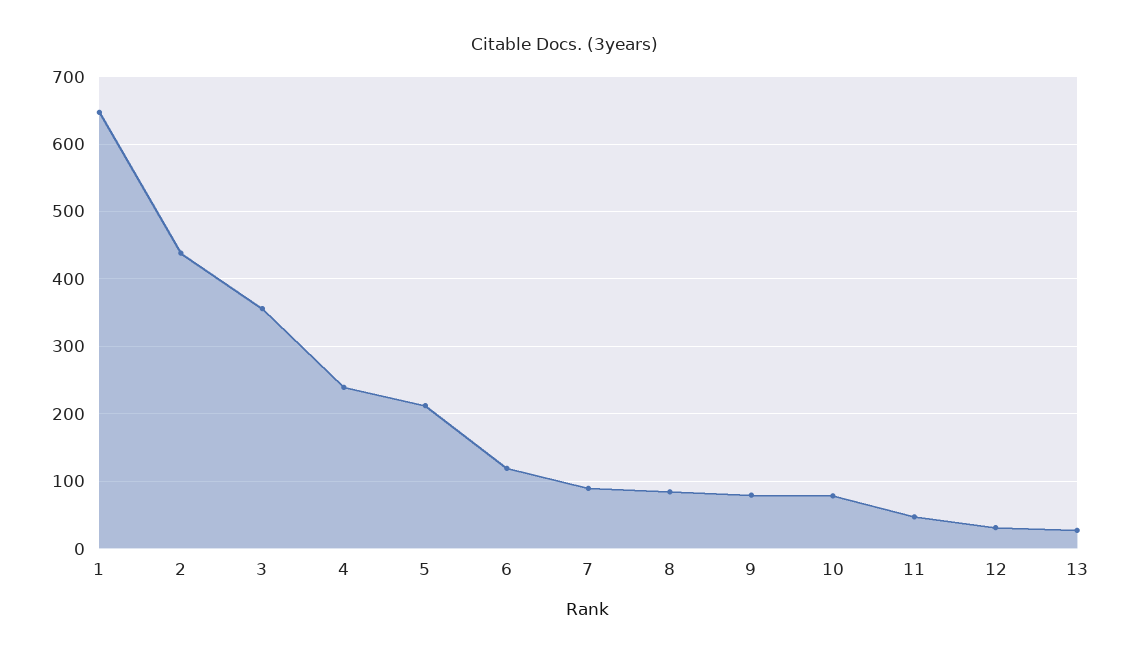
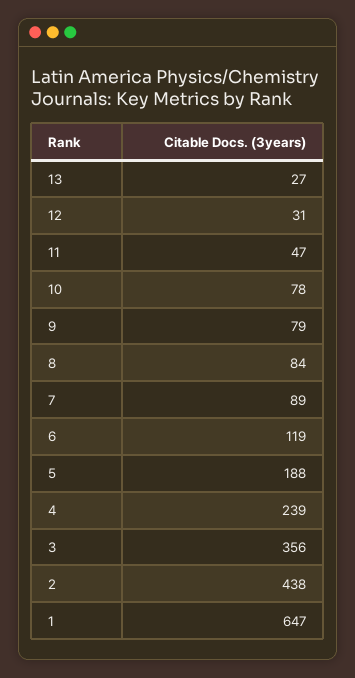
  {
    "1": 647,
    "2": 438,
    "3": 356,
    "4": 239,
-   "5": 210,
+   "5": 188,
    "6": 119,
    "7": 89,
    "8": 84,
    "9": 79,
    "10": 78,
    "11": 47,
    "12": 31,
    "13": 27
  }

